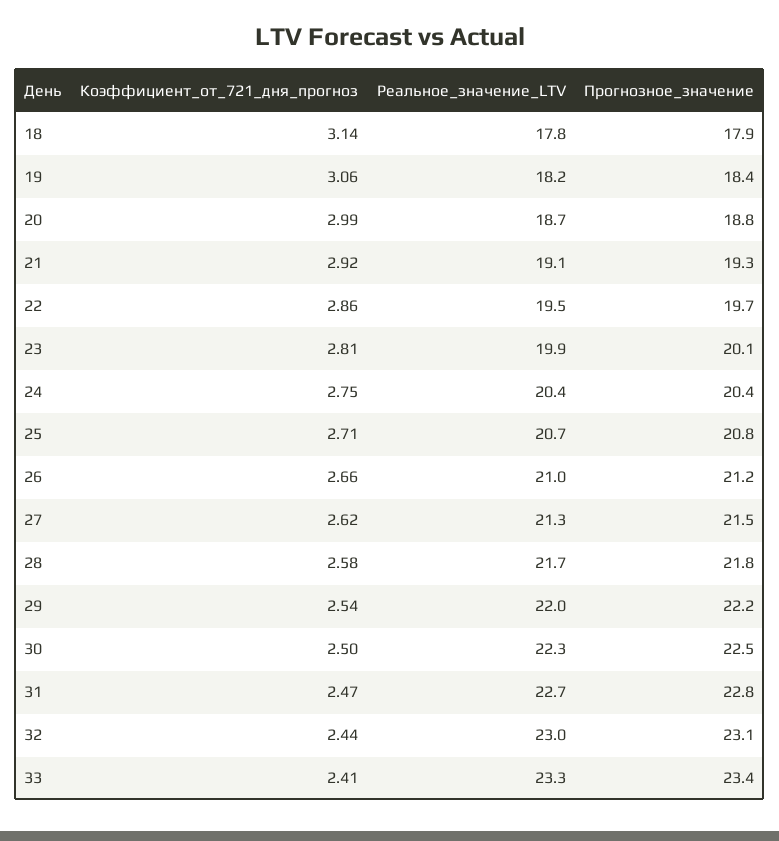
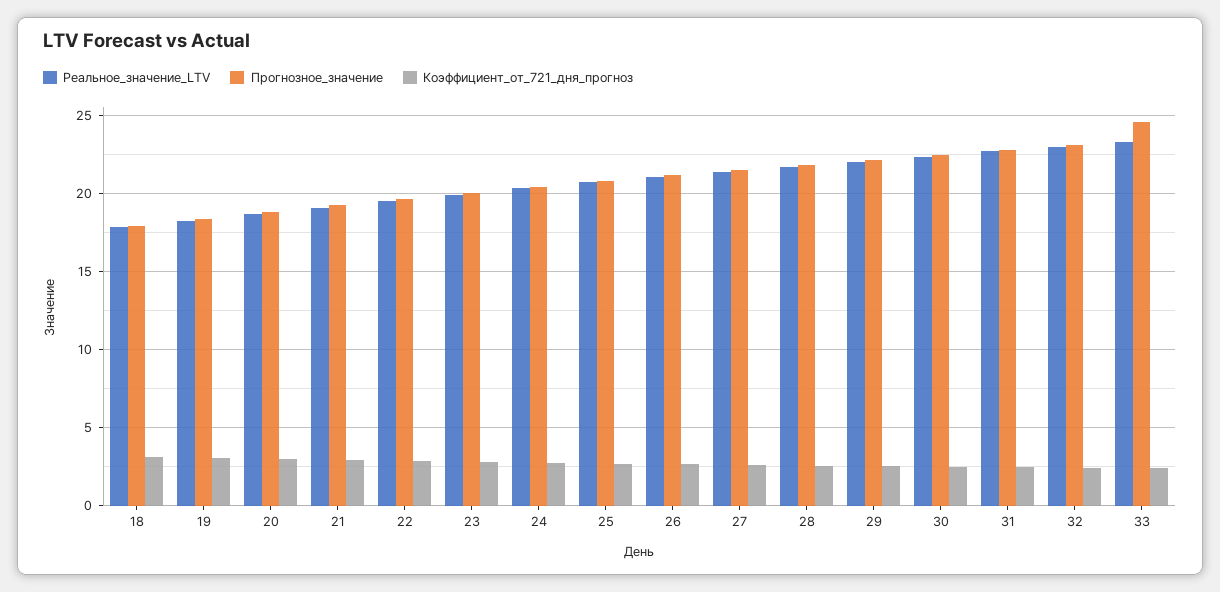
  {
    "Коэффициент_от_721_дня_прогноз": {
      "18": 3.14,
      "19": 3.06,
      "20": 2.99,
      "21": 2.92,
      "22": 2.86,
      "23": 2.81,
      "24": 2.75,
      "25": 2.71,
      "26": 2.66,
      "27": 2.62,
      "28": 2.58,
      "29": 2.54,
      "30": 2.5,
      "31": 2.47,
      "32": 2.44,
      "33": 2.41
    },
    "Реальное_значение_LTV": {
      "18": 17.8,
      "19": 18.2,
      "20": 18.7,
      "21": 19.1,
      "22": 19.5,
      "23": 19.9,
      "24": 20.4,
      "25": 20.7,
      "26": 21,
      "27": 21.3,
      "28": 21.7,
      "29": 22,
      "30": 22.3,
      "31": 22.7,
      "32": 23,
      "33": 23.3
    },
    "Прогнозное_значение": {
      "18": 17.9,
      "19": 18.4,
      "20": 18.8,
      "21": 19.3,
      "22": 19.7,
      "23": 20.1,
      "24": 20.4,
      "25": 20.8,
      "26": 21.2,
      "27": 21.5,
      "28": 21.8,
      "29": 22.2,
      "30": 22.5,
      "31": 22.8,
      "32": 23.1,
-     "33": 23.4
+     "33": 24.5
    }
  }

